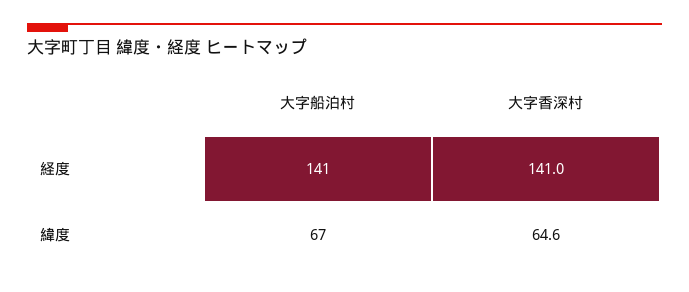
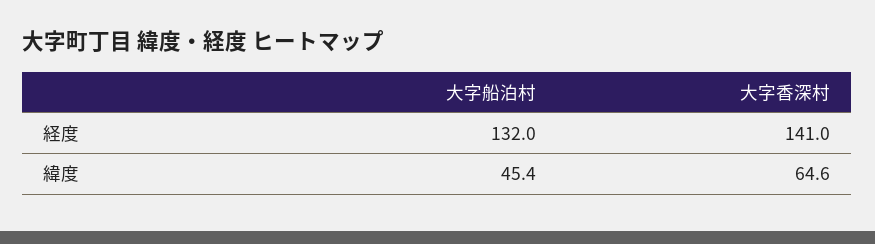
  {
    "大字船泊村": {
-     "経度": 141,
+     "経度": 132,
-     "緯度": 67
+     "緯度": 45.4
    },
    "大字香深村": {
      "経度": 141,
      "緯度": 64.6
    }
  }

